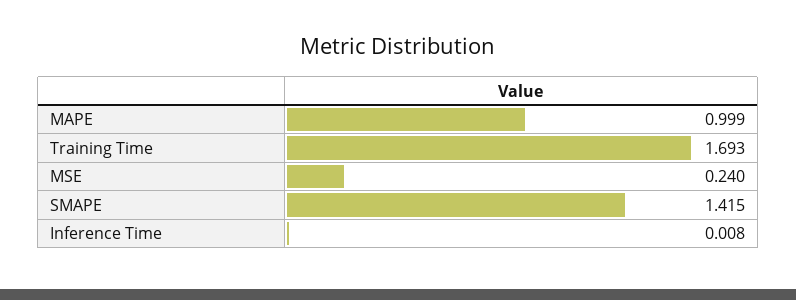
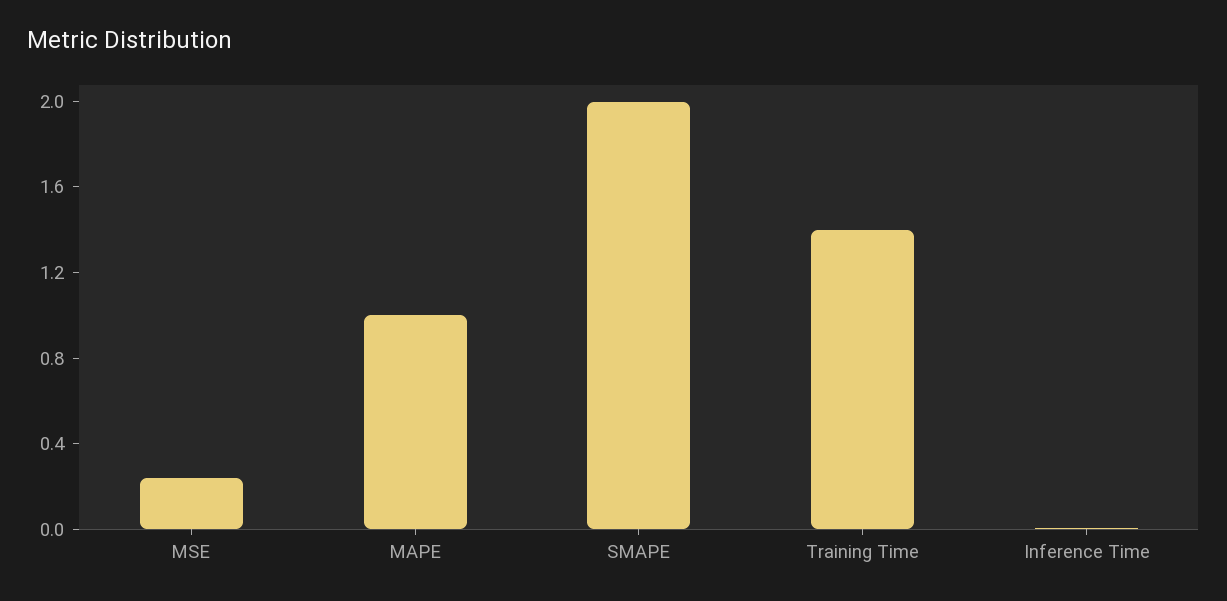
  {
    "MAPE": 0.999,
-   "Training Time": 1.693,
+   "Training Time": 1.4,
    "MSE": 0.24,
-   "SMAPE": 1.415,
+   "SMAPE": 2,
    "Inference Time": 0.008
  }

